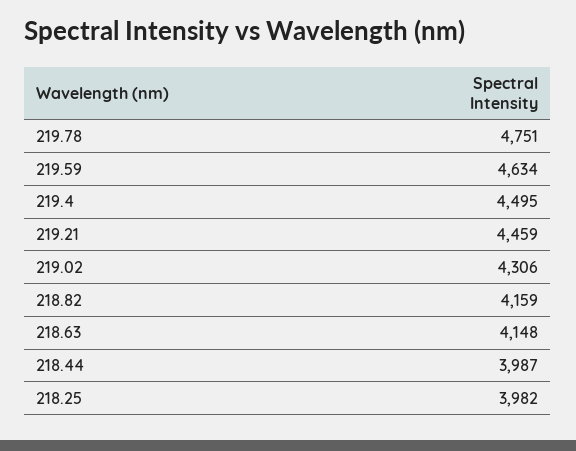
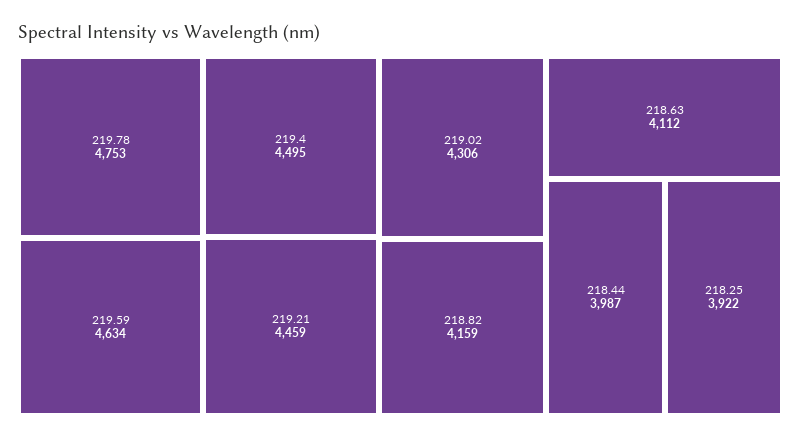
  {
-   "219.78": 4751,
+   "219.78": 4753,
    "219.59": 4634,
    "219.4": 4495,
    "219.21": 4459,
    "219.02": 4306,
    "218.82": 4159,
-   "218.63": 4148,
+   "218.63": 4112,
    "218.44": 3987,
-   "218.25": 3982
+   "218.25": 3922
  }

